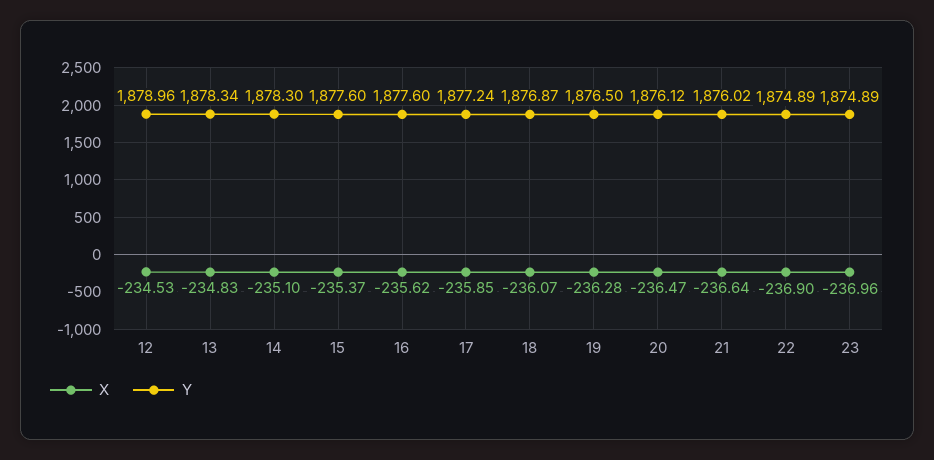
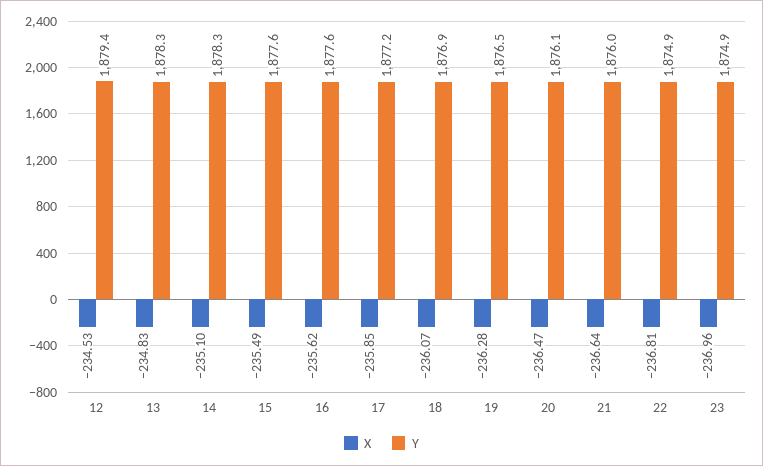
  {
    "X": {
      "12": -234.53,
      "13": -234.83,
      "14": -235.1,
-     "15": -235.37,
+     "15": -235.49,
      "16": -235.62,
      "17": -235.85,
      "18": -236.07,
      "19": -236.28,
      "20": -236.47,
      "21": -236.64,
-     "22": -236.9,
+     "22": -236.81,
      "23": -236.96
    },
    "Y": {
-     "12": 1878.96,
+     "12": 1879.4,
      "13": 1878.34,
      "14": 1878.3,
      "15": 1877.6,
      "16": 1877.6,
      "17": 1877.24,
      "18": 1876.87,
      "19": 1876.5,
      "20": 1876.12,
      "21": 1876.02,
      "22": 1874.89,
      "23": 1874.89
    }
  }

